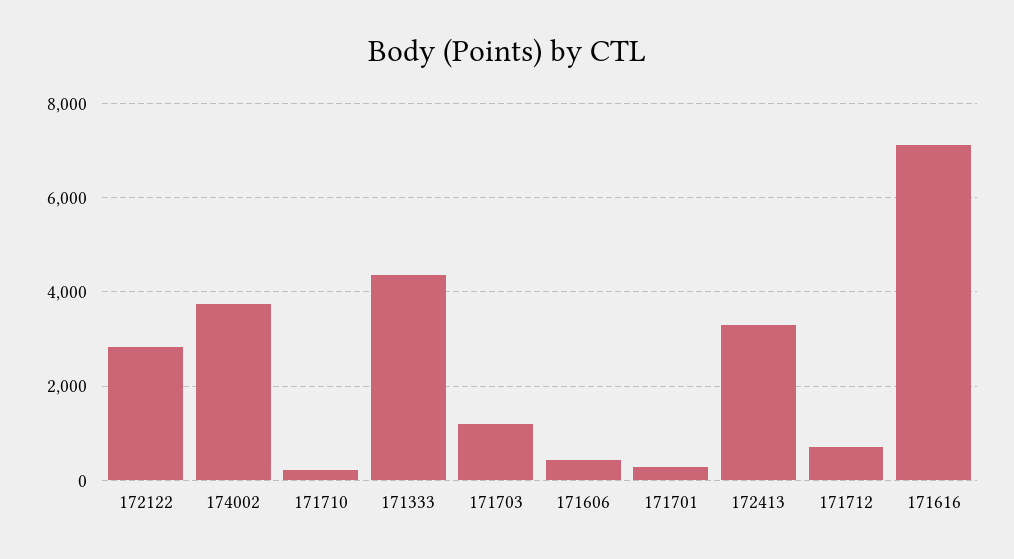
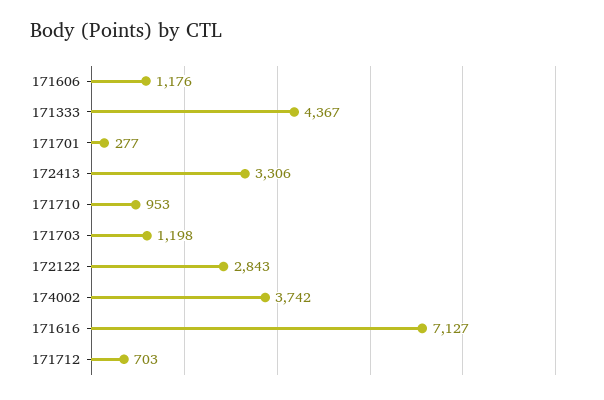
  {
    "172122": 2843,
    "174002": 3742,
-   "171710": 200,
+   "171710": 953,
    "171333": 4367,
    "171703": 1198,
-   "171606": 400,
+   "171606": 1176,
    "171701": 277,
    "172413": 3306,
    "171712": 703,
    "171616": 7127
  }

